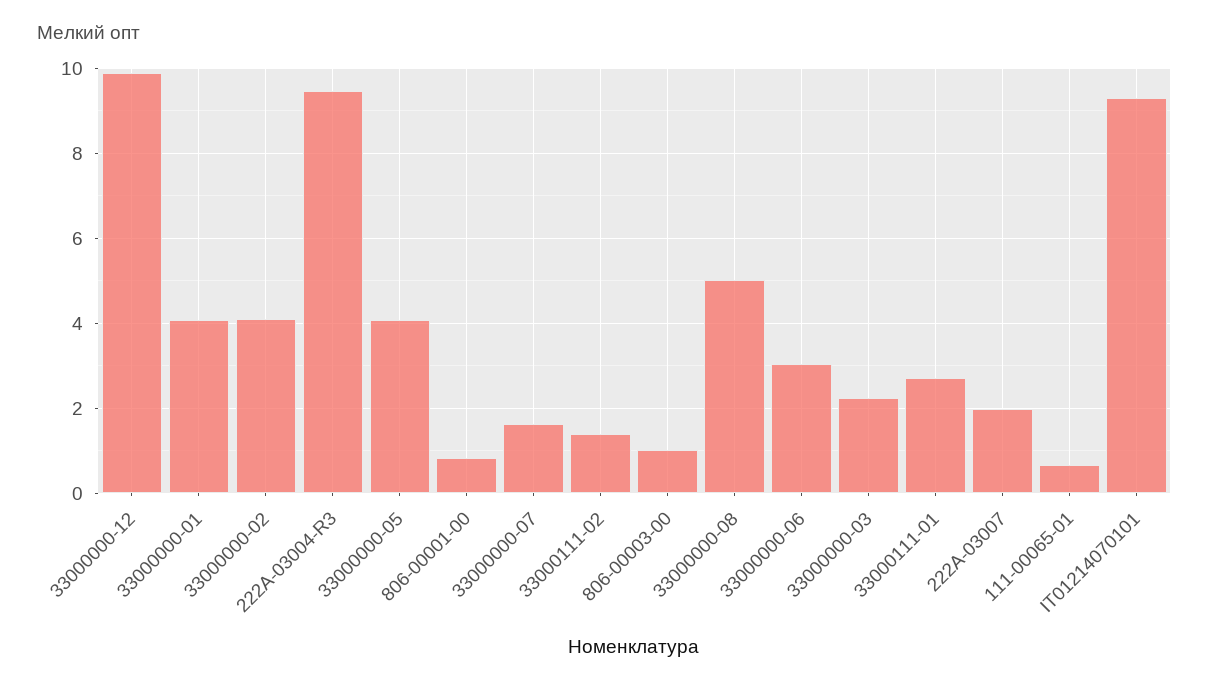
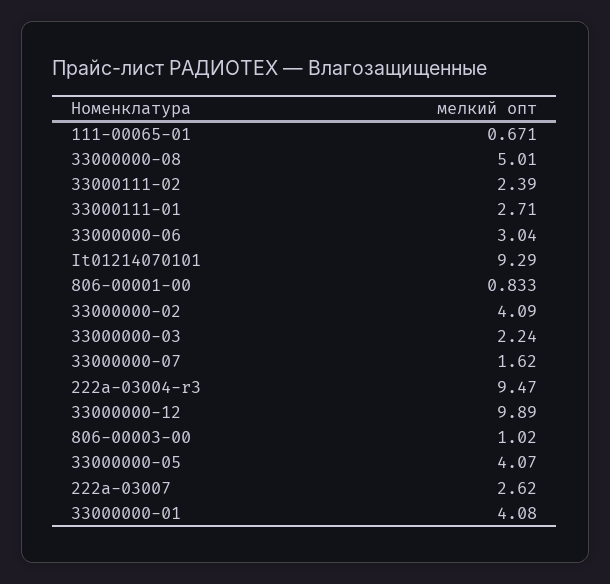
  {
    "33000000-12": 9.89,
    "33000000-01": 4.08,
    "33000000-02": 4.09,
    "222A-03004-R3": 9.47,
    "33000000-05": 4.07,
    "806-00001-00": 0.833,
    "33000000-07": 1.62,
-   "33000111-02": 1.4,
+   "33000111-02": 2.39,
    "806-00003-00": 1.02,
    "33000000-08": 5.01,
    "33000000-06": 3.04,
    "33000000-03": 2.24,
    "33000111-01": 2.71,
-   "222A-03007": 2,
+   "222A-03007": 2.62,
    "111-00065-01": 0.671,
    "IT01214070101": 9.29
  }

